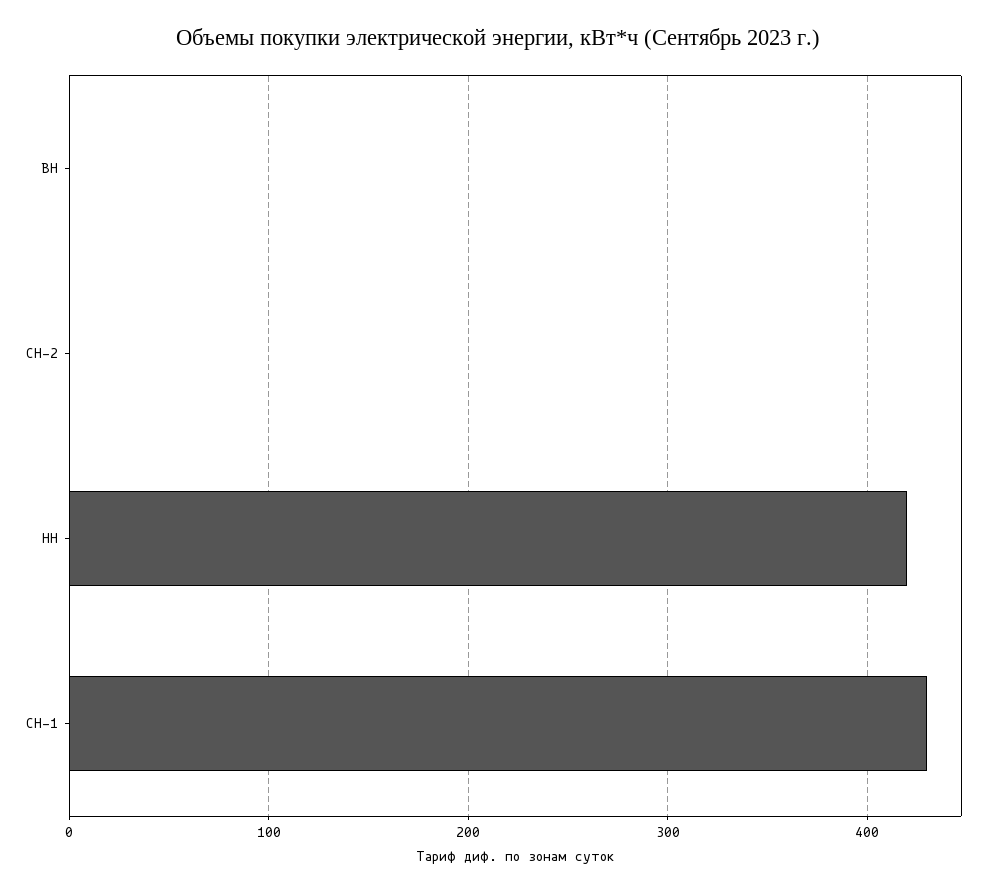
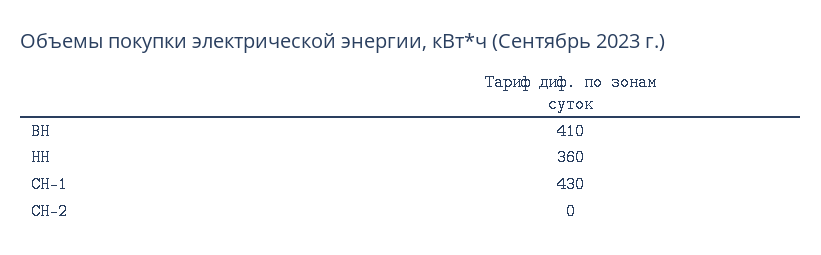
  {
-   "ВН": 0,
+   "ВН": 410,
    "СН-2": 0,
-   "НН": 420,
+   "НН": 360,
    "СН-1": 430
  }

